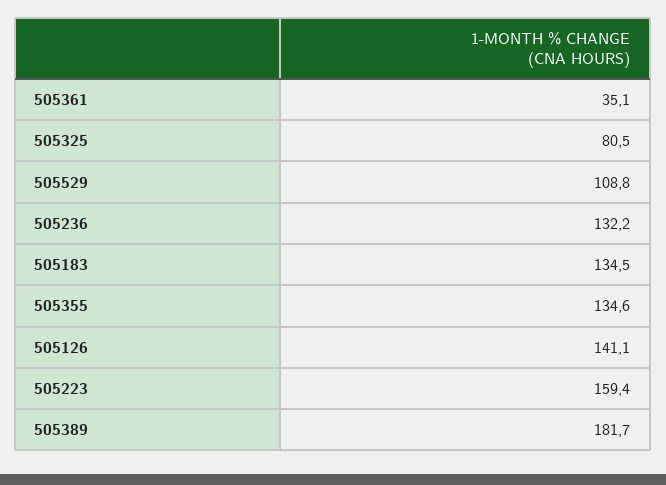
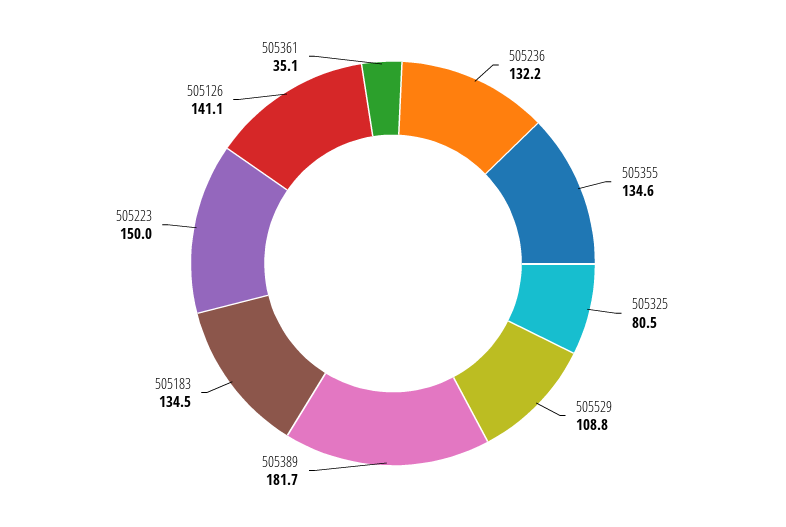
  {
    "505361": 35.1,
    "505325": 80.5,
    "505529": 108.8,
    "505236": 132.2,
    "505183": 134.5,
    "505355": 134.6,
    "505126": 141.1,
-   "505223": 159.4,
+   "505223": 150,
    "505389": 181.7
  }

